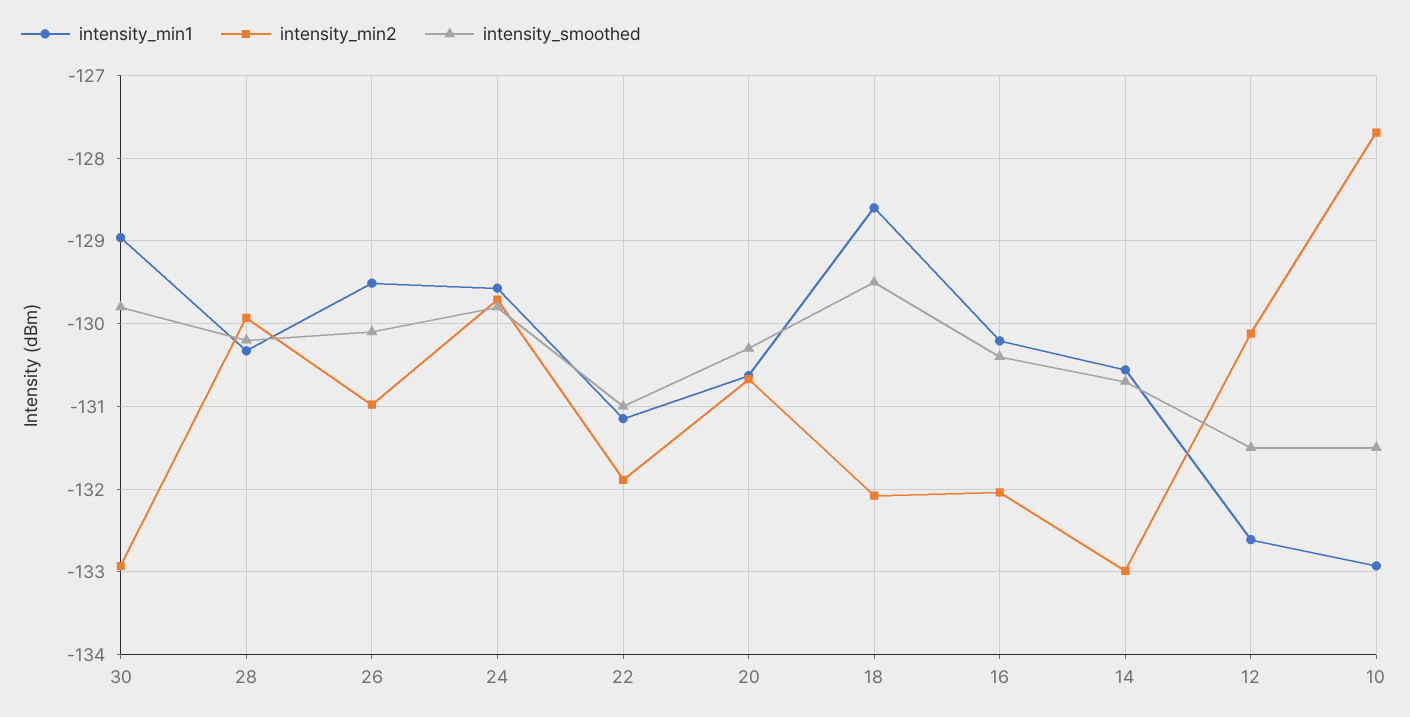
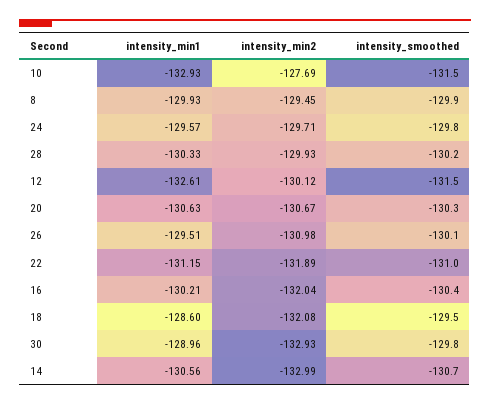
  {
    "intensity_min1": {
      "30": -128.96,
      "28": -130.33,
      "26": -129.51,
      "24": -129.57,
      "22": -131.15,
      "20": -130.63,
      "18": -128.6,
      "16": -130.21,
      "14": -130.56,
      "12": -132.61,
-     "10": -132.93
+     "10": -132.93,
+     "8": -129.93
    },
    "intensity_min2": {
      "30": -132.93,
      "28": -129.93,
      "26": -130.98,
      "24": -129.71,
      "22": -131.89,
      "20": -130.67,
      "18": -132.08,
      "16": -132.04,
      "14": -132.99,
      "12": -130.12,
-     "10": -127.69
+     "10": -127.69,
+     "8": -129.45
    },
    "intensity_smoothed": {
      "30": -129.8,
      "28": -130.2,
      "26": -130.1,
      "24": -129.8,
      "22": -131,
      "20": -130.3,
      "18": -129.5,
      "16": -130.4,
      "14": -130.7,
      "12": -131.5,
-     "10": -131.5
+     "10": -131.5,
+     "8": -129.9
    }
  }

